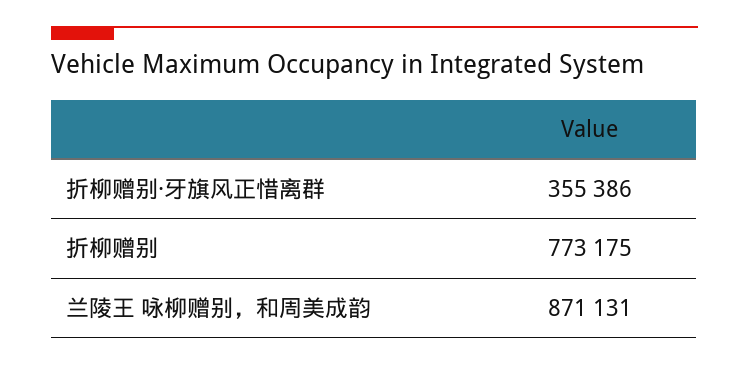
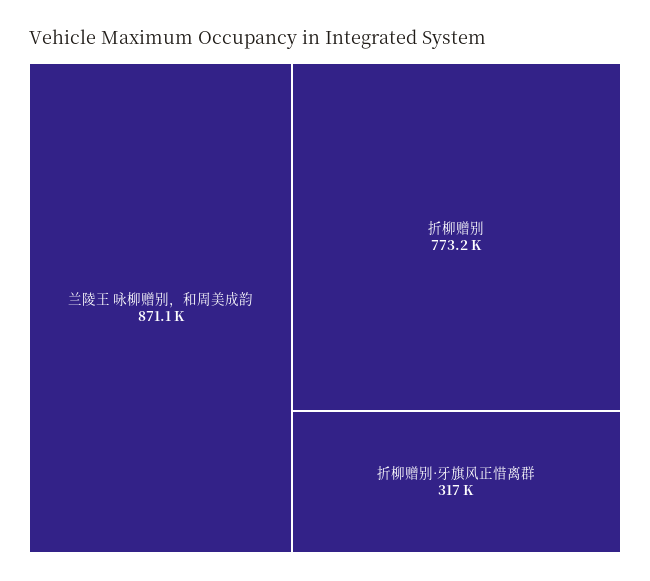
  {
-   "折柳赠别·牙旗风正惜离群": 355386,
+   "折柳赠别·牙旗风正惜离群": 317000,
    "折柳赠别": 773175,
    "兰陵王 咏柳赠别，和周美成韵": 871131
  }

